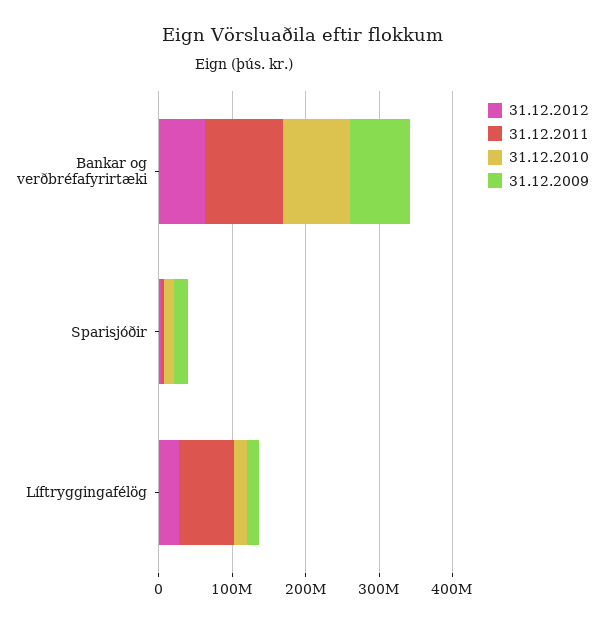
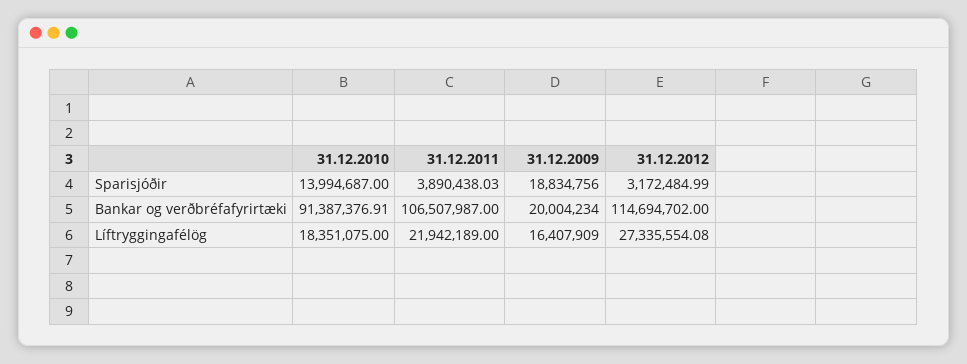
  {
    "31.12.2012": {
-     "Bankar og verðbréfafyrirtæki": 60000000,
+     "Bankar og verðbréfafyrirtæki": 114694702,
      "Sparisjóðir": 3172484.99,
      "Líftryggingafélög": 27335554.08
    },
    "31.12.2011": {
      "Bankar og verðbréfafyrirtæki": 106507987,
      "Sparisjóðir": 3890438.03,
-     "Líftryggingafélög": 80000000
+     "Líftryggingafélög": 21942189
    },
    "31.12.2010": {
      "Bankar og verðbréfafyrirtæki": 91387376.91,
      "Sparisjóðir": 13994687,
      "Líftryggingafélög": 18351075
    },
    "31.12.2009": {
-     "Bankar og verðbréfafyrirtæki": 80000000,
+     "Bankar og verðbréfafyrirtæki": 20004234,
      "Sparisjóðir": 18834756,
      "Líftryggingafélög": 16407909
    }
  }

